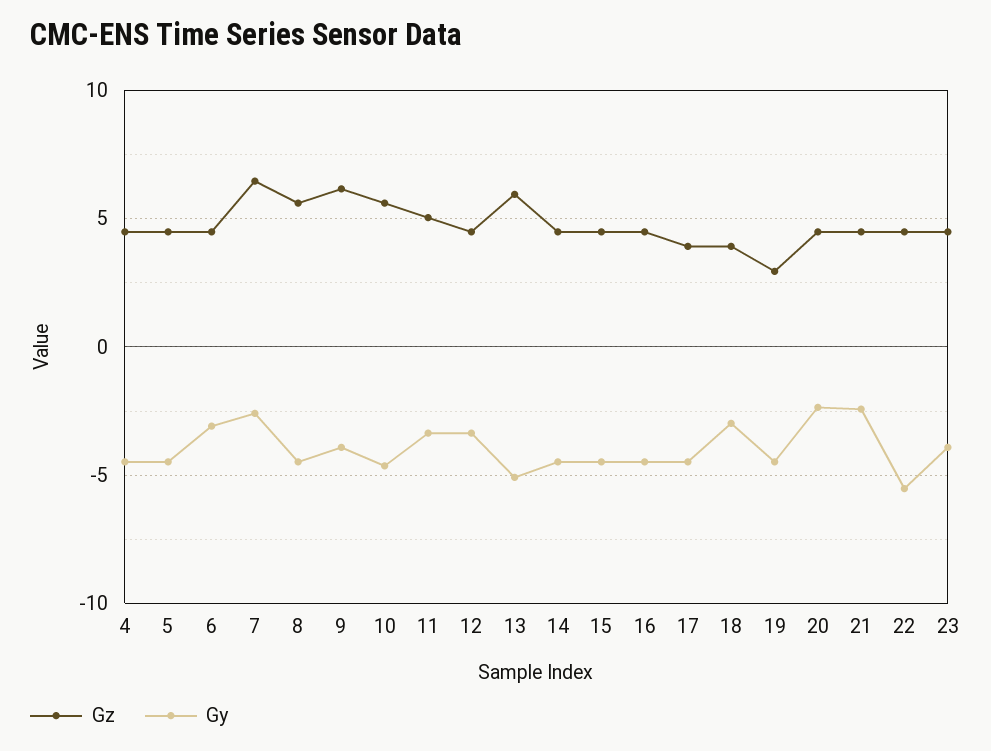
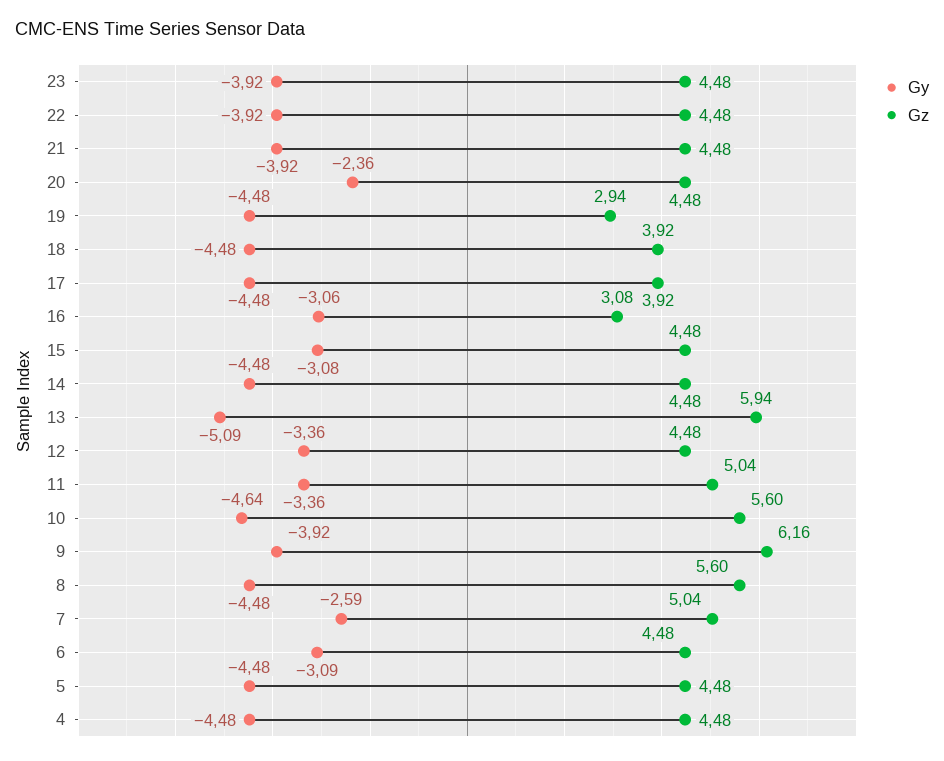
  {
    "Gz": {
      "4": 4.48,
      "5": 4.48,
      "6": 4.48,
-     "7": 6.5,
+     "7": 5.04,
      "8": 5.6,
      "9": 6.16,
      "10": 5.6,
      "11": 5.04,
      "12": 4.48,
      "13": 5.94,
      "14": 4.48,
      "15": 4.48,
-     "16": 4.5,
+     "16": 3.08,
      "17": 3.92,
      "18": 3.92,
      "19": 2.94,
      "20": 4.48,
      "21": 4.48,
      "22": 4.48,
      "23": 4.48
    },
    "Gy": {
      "4": -4.48,
      "5": -4.48,
      "6": -3.09,
      "7": -2.59,
      "8": -4.48,
      "9": -3.92,
      "10": -4.64,
      "11": -3.36,
      "12": -3.36,
      "13": -5.09,
      "14": -4.48,
-     "15": -4.5,
+     "15": -3.08,
-     "16": -4.5,
+     "16": -3.06,
      "17": -4.48,
-     "18": -3,
+     "18": -4.48,
      "19": -4.48,
      "20": -2.36,
-     "21": -2.5,
+     "21": -3.92,
-     "22": -5.5,
+     "22": -3.92,
      "23": -3.92
    }
  }

